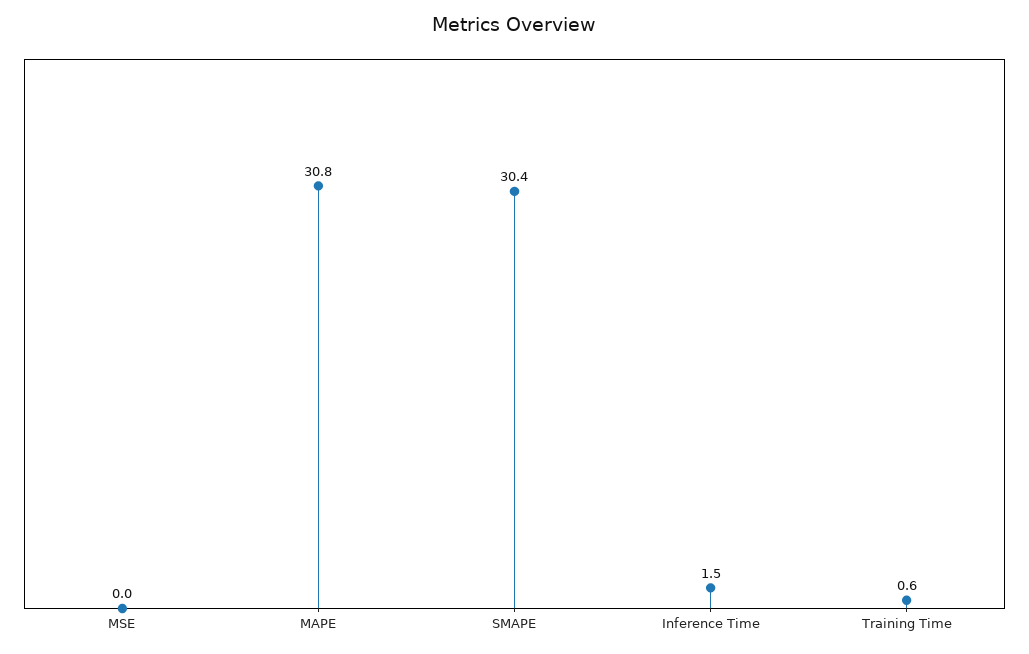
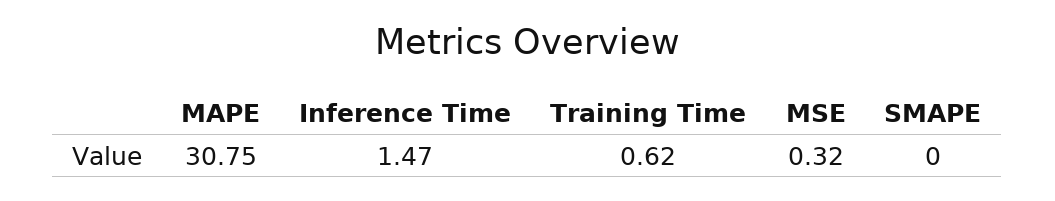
  {
-   "MSE": 0,
+   "MSE": 0.32,
    "MAPE": 30.75,
-   "SMAPE": 30.4,
+   "SMAPE": 0,
    "Inference Time": 1.47,
    "Training Time": 0.62
  }

